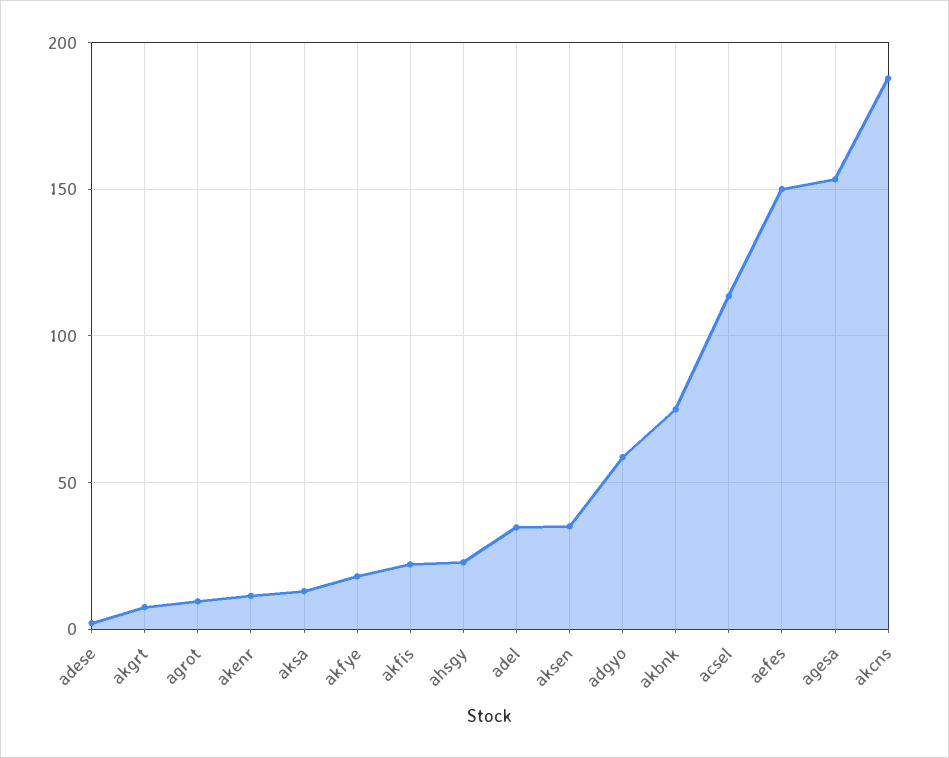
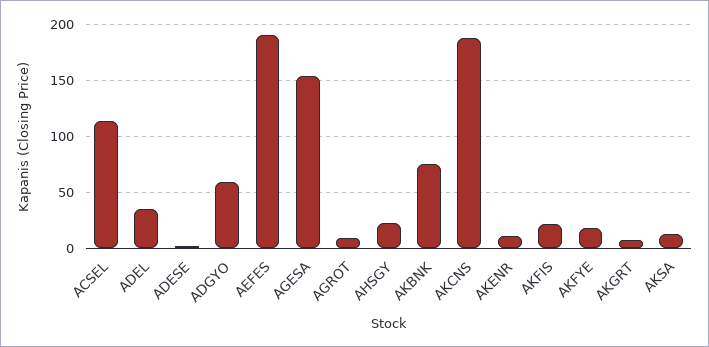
  {
    "adese": 0,
    "akgrt": 10,
    "agrot": 10,
    "akenr": 10,
    "aksa": 15,
    "akfye": 20,
    "akfis": 20,
    "ahsgy": 25,
    "adel": 35,
-   "aksen": 35,
    "adgyo": 60,
    "akbnk": 75,
    "acsel": 115,
-   "aefes": 150,
+   "aefes": 190,
    "agesa": 155,
    "akcns": 190
  }

